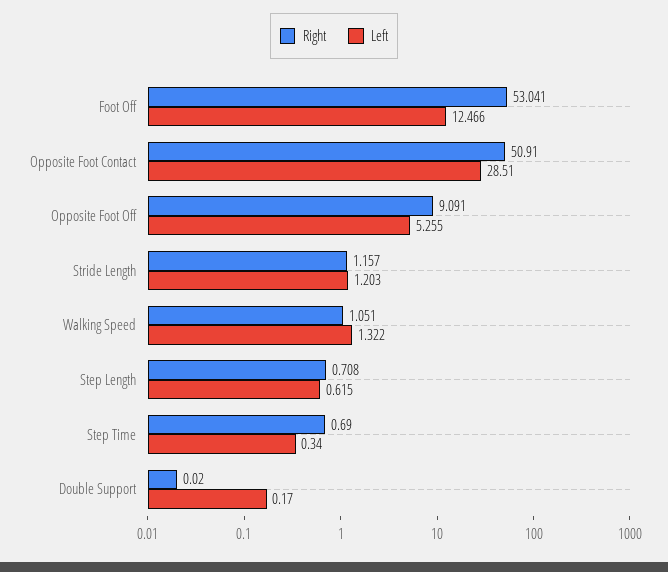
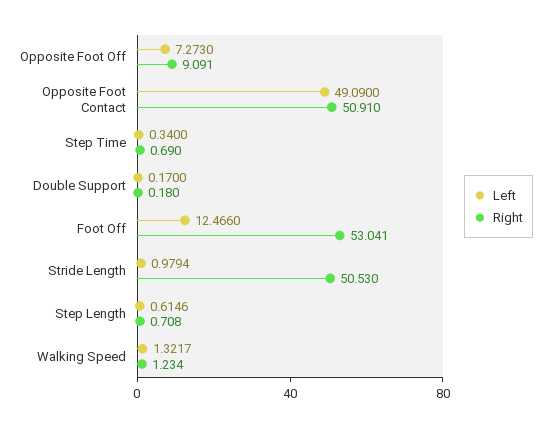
  {
    "Right": {
      "Foot Off": 53.041,
      "Opposite Foot Contact": 50.91,
      "Opposite Foot Off": 9.091,
-     "Stride Length": 1.157,
+     "Stride Length": 50.53,
-     "Walking Speed": 1.051,
+     "Walking Speed": 1.234,
      "Step Length": 0.708,
      "Step Time": 0.69,
-     "Double Support": 0.02
+     "Double Support": 0.18
    },
    "Left": {
      "Foot Off": 12.466,
-     "Opposite Foot Contact": 28.51,
+     "Opposite Foot Contact": 49.09,
-     "Opposite Foot Off": 5.255,
+     "Opposite Foot Off": 7.273,
-     "Stride Length": 1.203,
+     "Stride Length": 0.9794,
      "Walking Speed": 1.3217,
      "Step Length": 0.6146,
      "Step Time": 0.34,
      "Double Support": 0.17
    }
  }

